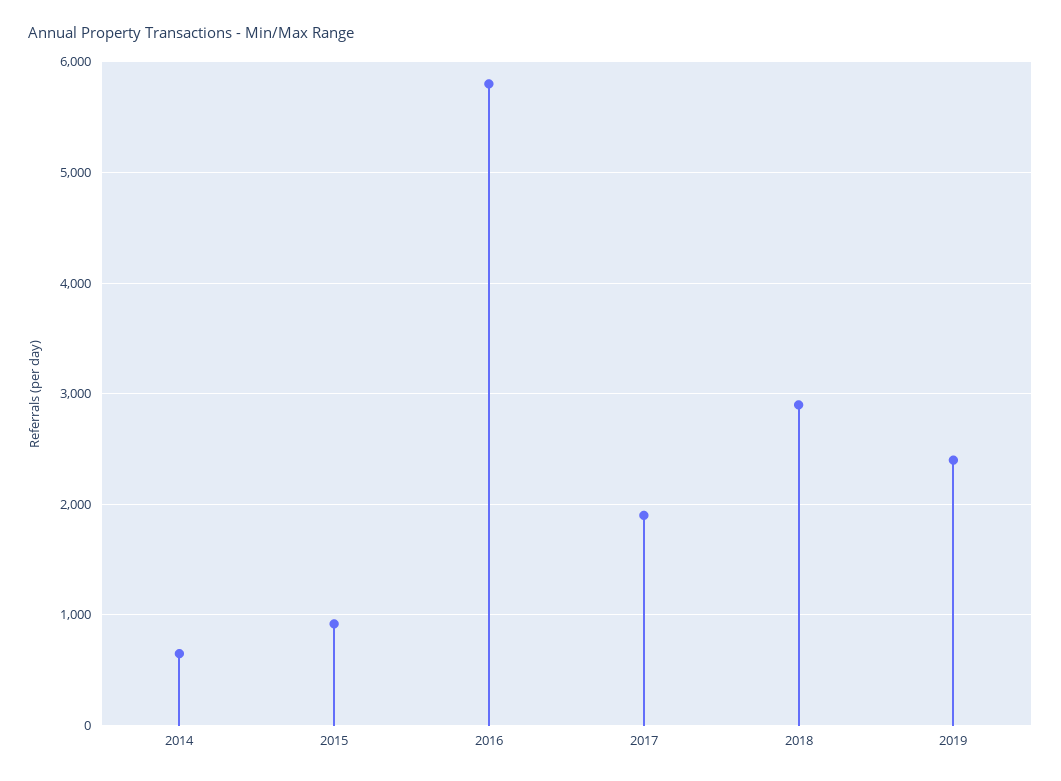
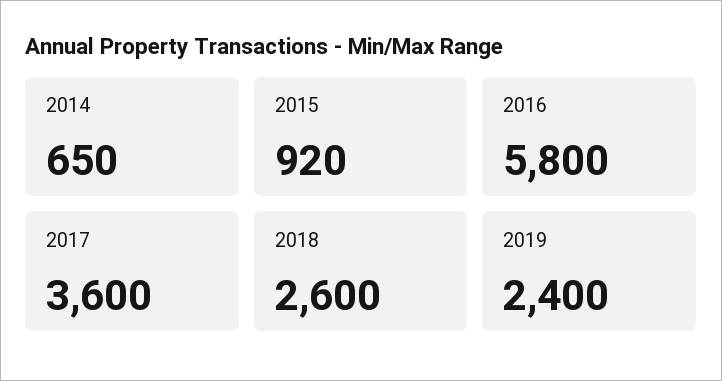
  {
    "2014": 650,
    "2015": 920,
    "2016": 5800,
-   "2017": 1900,
+   "2017": 3600,
-   "2018": 2900,
+   "2018": 2600,
    "2019": 2400
  }

